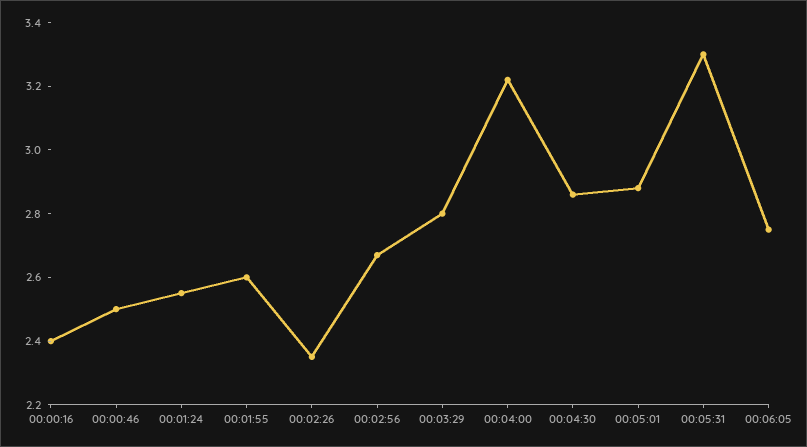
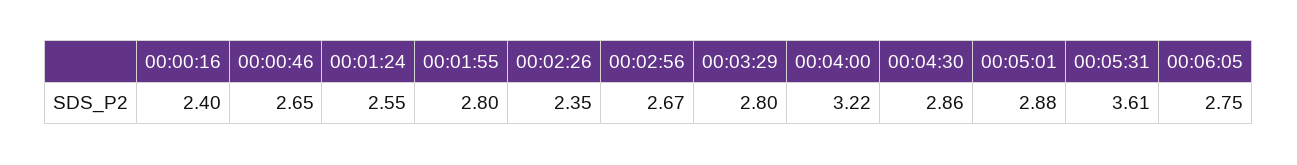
  {
    "00:00:16": 2.4,
-   "00:00:46": 2.5,
+   "00:00:46": 2.65,
    "00:01:24": 2.55,
-   "00:01:55": 2.6,
+   "00:01:55": 2.8,
    "00:02:26": 2.35,
    "00:02:56": 2.67,
    "00:03:29": 2.8,
    "00:04:00": 3.22,
    "00:04:30": 2.86,
    "00:05:01": 2.88,
-   "00:05:31": 3.3,
+   "00:05:31": 3.61,
    "00:06:05": 2.75
  }

